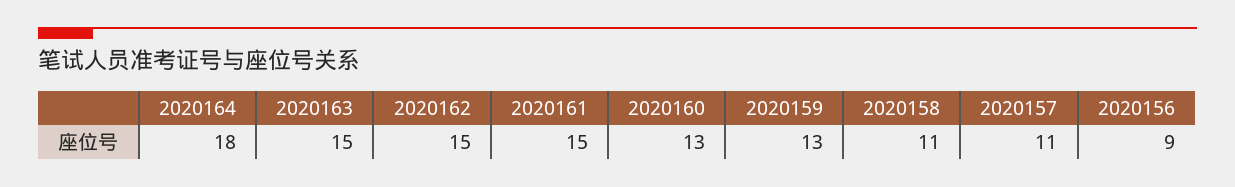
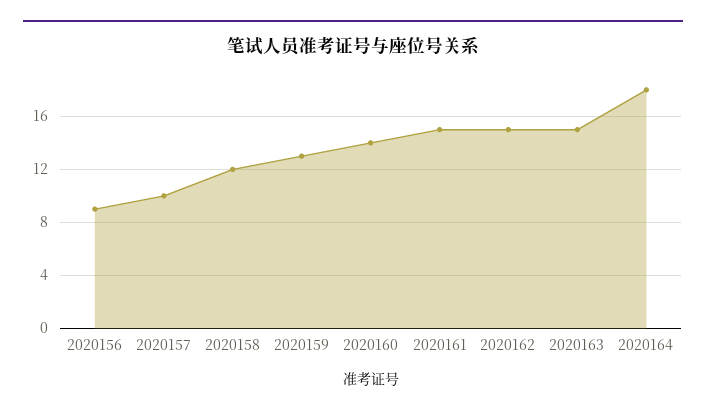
  {
    "2020164": 18,
    "2020163": 15,
    "2020162": 15,
    "2020161": 15,
-   "2020160": 13,
+   "2020160": 14,
    "2020159": 13,
-   "2020158": 11,
+   "2020158": 12,
-   "2020157": 11,
+   "2020157": 10,
    "2020156": 9
  }

